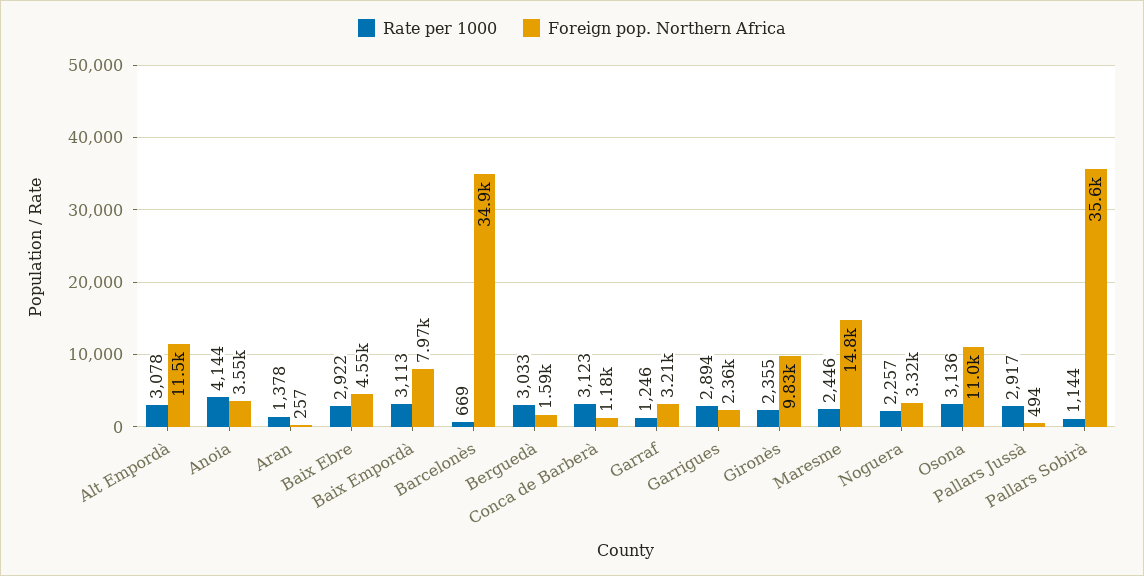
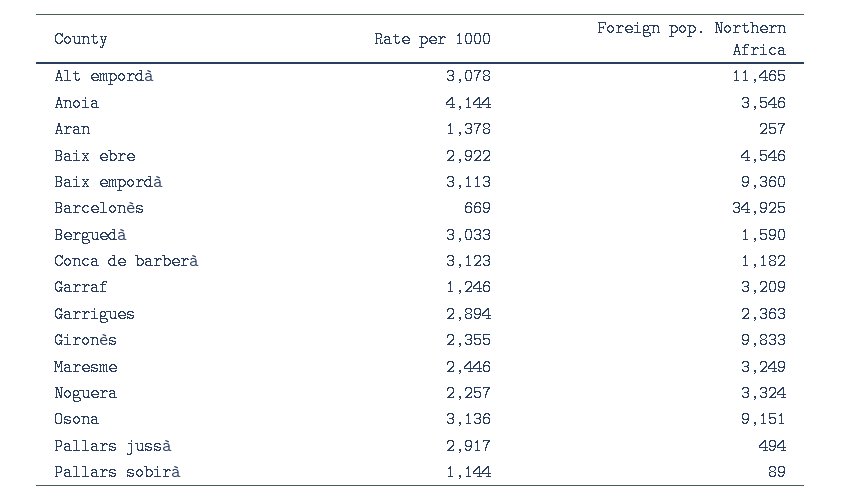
  {
    "Rate per 1000": {
      "Alt Empordà": 3078,
      "Anoia": 4144,
      "Aran": 1378,
      "Baix Ebre": 2922,
      "Baix Empordà": 3113,
      "Barcelonès": 669,
      "Berguedà": 3033,
      "Conca de Barberà": 3123,
      "Garraf": 1246,
      "Garrigues": 2894,
      "Gironès": 2355,
      "Maresme": 2446,
      "Noguera": 2257,
      "Osona": 3136,
      "Pallars Jussà": 2917,
      "Pallars Sobirà": 1144
    },
    "Foreign pop. Northern Africa": {
      "Alt Empordà": 11465,
      "Anoia": 3546,
      "Aran": 257,
      "Baix Ebre": 4546,
-     "Baix Empordà": 7970,
+     "Baix Empordà": 9360,
      "Barcelonès": 34925,
      "Berguedà": 1590,
      "Conca de Barberà": 1182,
      "Garraf": 3209,
      "Garrigues": 2363,
      "Gironès": 9833,
-     "Maresme": 14800,
+     "Maresme": 3249,
      "Noguera": 3324,
-     "Osona": 11000,
+     "Osona": 9151,
      "Pallars Jussà": 494,
-     "Pallars Sobirà": 35600
+     "Pallars Sobirà": 89
    }
  }

